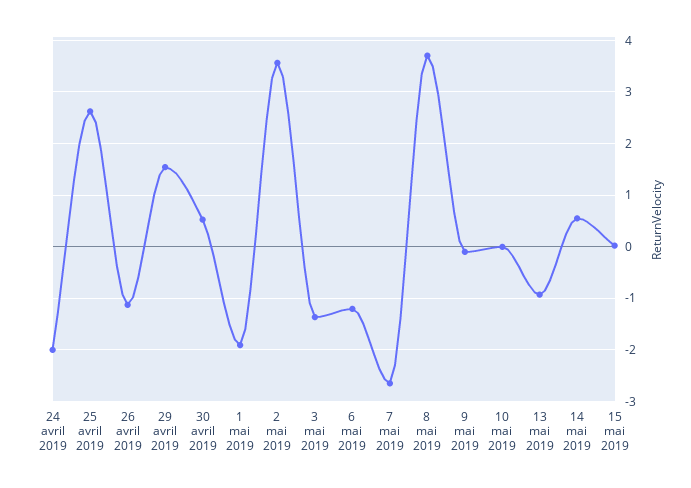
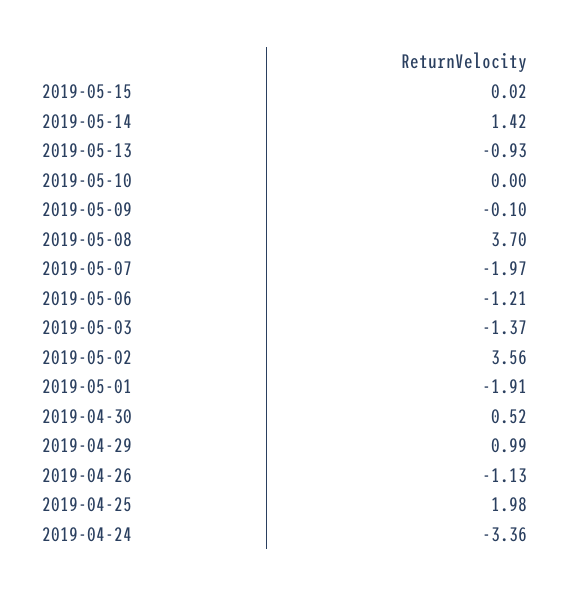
  {
-   "24 avril 2019": -2,
+   "24 avril 2019": -3.36,
-   "25 avril 2019": 2.6,
+   "25 avril 2019": 1.98,
    "26 avril 2019": -1.13,
-   "29 avril 2019": 1.6,
+   "29 avril 2019": 0.99,
    "30 avril 2019": 0.52,
    "1 mai 2019": -1.91,
    "2 mai 2019": 3.56,
    "3 mai 2019": -1.37,
    "6 mai 2019": -1.21,
-   "7 mai 2019": -2.6,
+   "7 mai 2019": -1.97,
    "8 mai 2019": 3.7,
    "9 mai 2019": -0.1,
    "10 mai 2019": 0,
    "13 mai 2019": -0.93,
-   "14 mai 2019": 0.6,
+   "14 mai 2019": 1.42,
    "15 mai 2019": 0.02
  }

